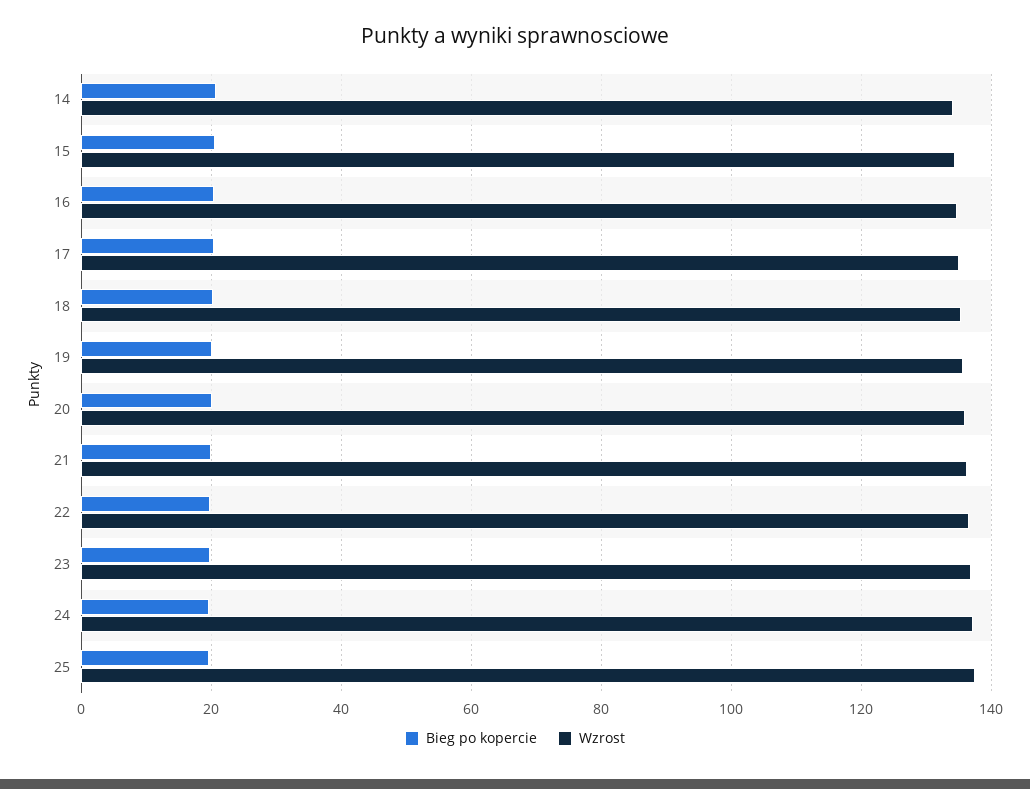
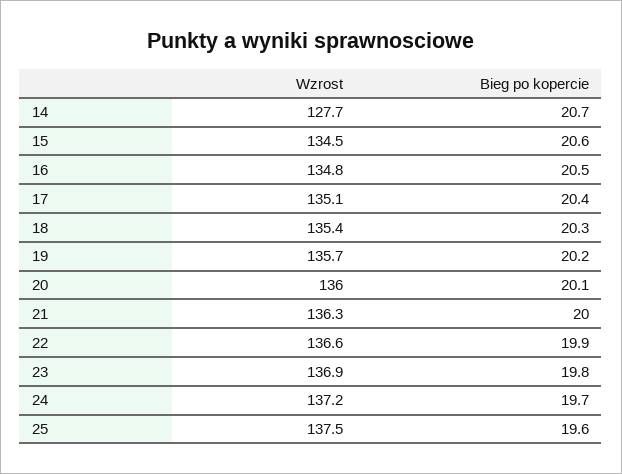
  {
    "Bieg po kopercie": {
      "14": 20.7,
      "15": 20.6,
      "16": 20.5,
      "17": 20.4,
      "18": 20.3,
      "19": 20.2,
      "20": 20.1,
      "21": 20,
      "22": 19.9,
      "23": 19.8,
      "24": 19.7,
      "25": 19.6
    },
    "Wzrost": {
-     "14": 134,
+     "14": 127.7,
      "15": 134.5,
      "16": 134.8,
      "17": 135.1,
      "18": 135.4,
      "19": 135.7,
      "20": 136,
      "21": 136.3,
      "22": 136.6,
      "23": 136.9,
      "24": 137.2,
      "25": 137.5
    }
  }

